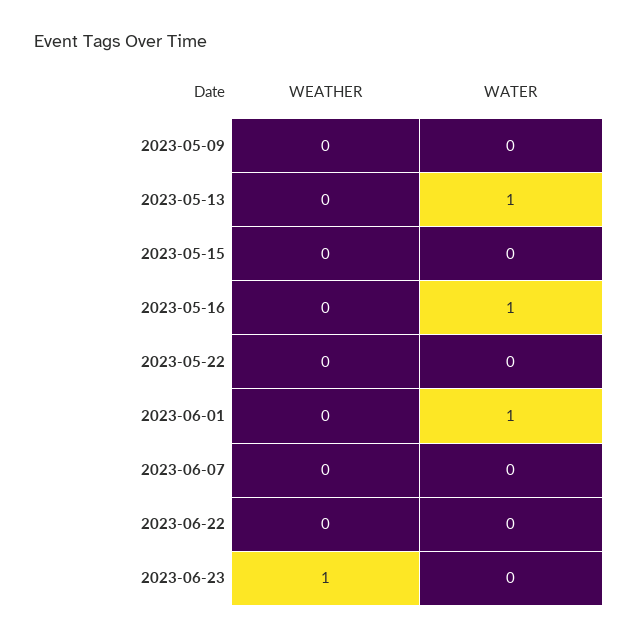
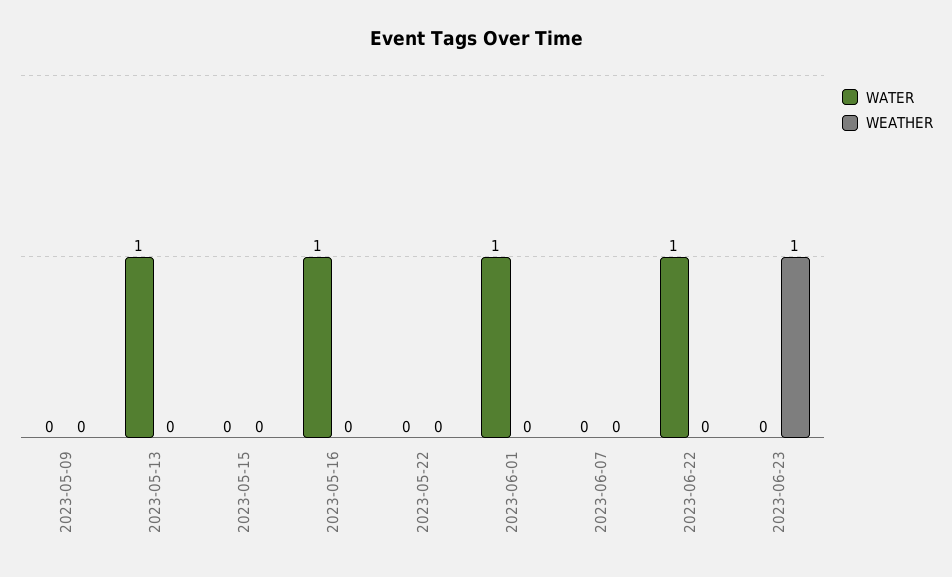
  {
    "WEATHER": {
      "2023-05-09": 0,
      "2023-05-13": 0,
      "2023-05-15": 0,
      "2023-05-16": 0,
      "2023-05-22": 0,
      "2023-06-01": 0,
      "2023-06-07": 0,
      "2023-06-22": 0,
      "2023-06-23": 1
    },
    "WATER": {
      "2023-05-09": 0,
      "2023-05-13": 1,
      "2023-05-15": 0,
      "2023-05-16": 1,
      "2023-05-22": 0,
      "2023-06-01": 1,
      "2023-06-07": 0,
-     "2023-06-22": 0,
+     "2023-06-22": 1,
      "2023-06-23": 0
    }
  }

